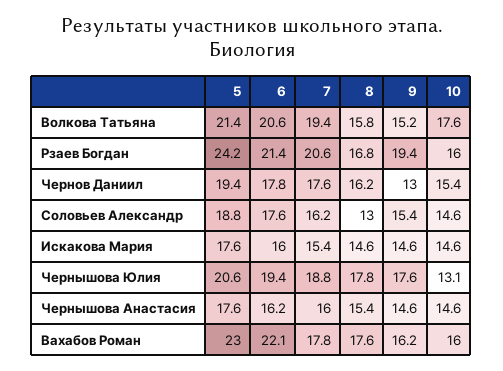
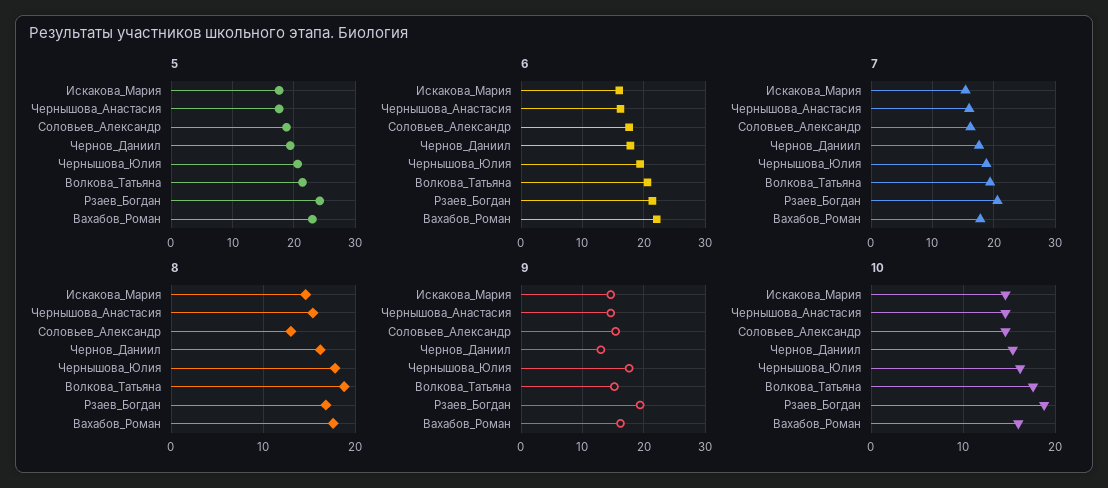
  {
    "5": {
      "Волкова Татьяна": 21.4,
      "Рзаев Богдан": 24.2,
      "Чернов Даниил": 19.4,
      "Соловьев Александр": 18.8,
      "Искакова Мария": 17.6,
      "Чернышова Юлия": 20.6,
      "Чернышова Анастасия": 17.6,
      "Вахабов Роман": 23
    },
    "6": {
      "Волкова Татьяна": 20.6,
      "Рзаев Богдан": 21.4,
      "Чернов Даниил": 17.8,
      "Соловьев Александр": 17.6,
      "Искакова Мария": 16,
      "Чернышова Юлия": 19.4,
      "Чернышова Анастасия": 16.2,
      "Вахабов Роман": 22.1
    },
    "7": {
      "Волкова Татьяна": 19.4,
      "Рзаев Богдан": 20.6,
      "Чернов Даниил": 17.6,
      "Соловьев Александр": 16.2,
      "Искакова Мария": 15.4,
      "Чернышова Юлия": 18.8,
      "Чернышова Анастасия": 16,
      "Вахабов Роман": 17.8
    },
    "8": {
-     "Волкова Татьяна": 15.8,
+     "Волкова Татьяна": 19,
      "Рзаев Богдан": 16.8,
      "Чернов Даниил": 16.2,
      "Соловьев Александр": 13,
      "Искакова Мария": 14.6,
      "Чернышова Юлия": 17.8,
      "Чернышова Анастасия": 15.4,
      "Вахабов Роман": 17.6
    },
    "9": {
      "Волкова Татьяна": 15.2,
      "Рзаев Богдан": 19.4,
      "Чернов Даниил": 13,
      "Соловьев Александр": 15.4,
      "Искакова Мария": 14.6,
      "Чернышова Юлия": 17.6,
      "Чернышова Анастасия": 14.6,
      "Вахабов Роман": 16.2
    },
    "10": {
      "Волкова Татьяна": 17.6,
-     "Рзаев Богдан": 16,
+     "Рзаев Богдан": 19,
      "Чернов Даниил": 15.4,
      "Соловьев Александр": 14.6,
      "Искакова Мария": 14.6,
-     "Чернышова Юлия": 13.1,
+     "Чернышова Юлия": 16,
      "Чернышова Анастасия": 14.6,
      "Вахабов Роман": 16
    }
  }

